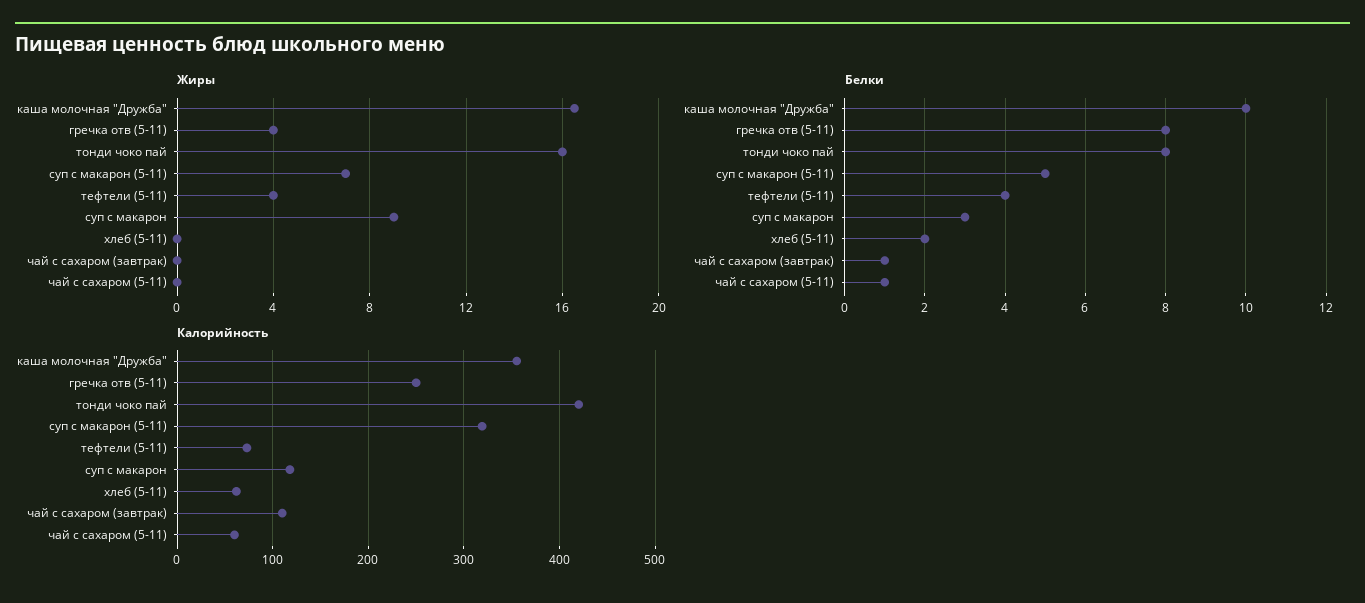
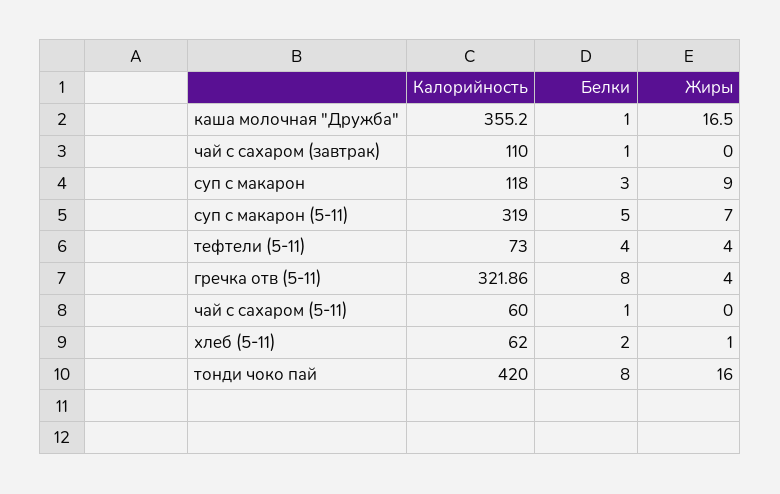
  {
    "Жиры": {
      "каша молочная \"Дружба\"": 16.5,
      "гречка отв (5-11)": 4,
      "тонди чоко пай": 16,
      "суп с макарон (5-11)": 7,
      "тефтели (5-11)": 4,
      "суп с макарон": 9,
-     "хлеб (5-11)": 0,
+     "хлеб (5-11)": 1,
      "чай с сахаром (завтрак)": 0,
      "чай с сахаром (5-11)": 0
    },
    "Белки": {
-     "каша молочная \"Дружба\"": 10,
+     "каша молочная \"Дружба\"": 1,
      "гречка отв (5-11)": 8,
      "тонди чоко пай": 8,
      "суп с макарон (5-11)": 5,
      "тефтели (5-11)": 4,
      "суп с макарон": 3,
      "хлеб (5-11)": 2,
      "чай с сахаром (завтрак)": 1,
      "чай с сахаром (5-11)": 1
    },
    "Калорийность": {
      "каша молочная \"Дружба\"": 355.2,
-     "гречка отв (5-11)": 250,
+     "гречка отв (5-11)": 321.86,
      "тонди чоко пай": 420,
      "суп с макарон (5-11)": 319,
      "тефтели (5-11)": 73,
      "суп с макарон": 118,
      "хлеб (5-11)": 62,
      "чай с сахаром (завтрак)": 110,
      "чай с сахаром (5-11)": 60
    }
  }

